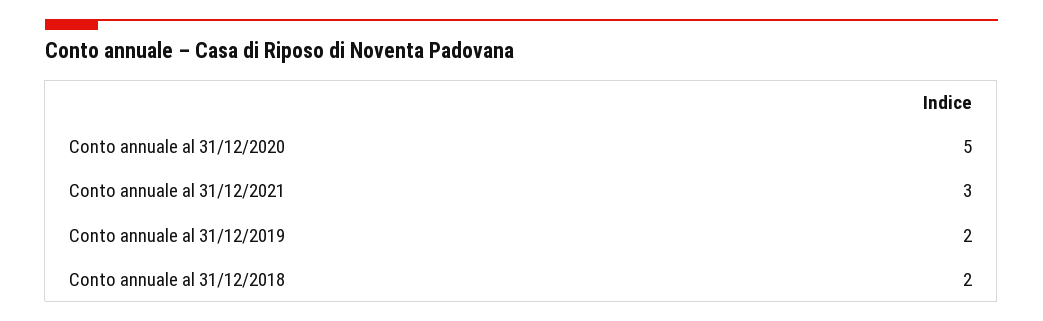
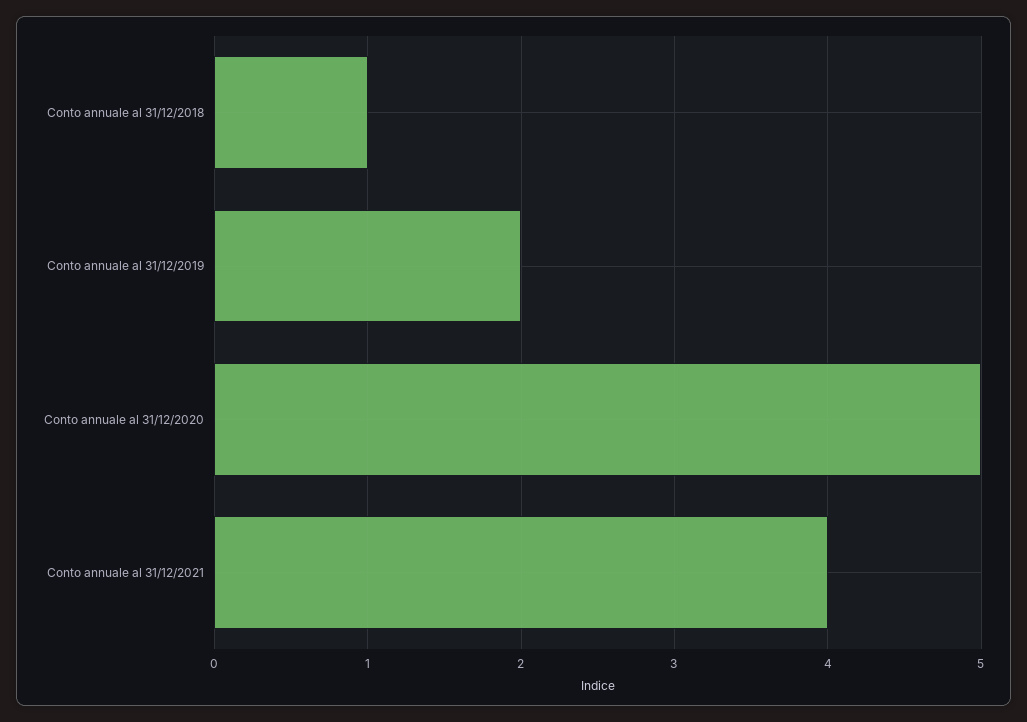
  {
    "Conto annuale al 31/12/2020": 5,
-   "Conto annuale al 31/12/2021": 3,
+   "Conto annuale al 31/12/2021": 4,
    "Conto annuale al 31/12/2019": 2,
-   "Conto annuale al 31/12/2018": 2
+   "Conto annuale al 31/12/2018": 1
  }

